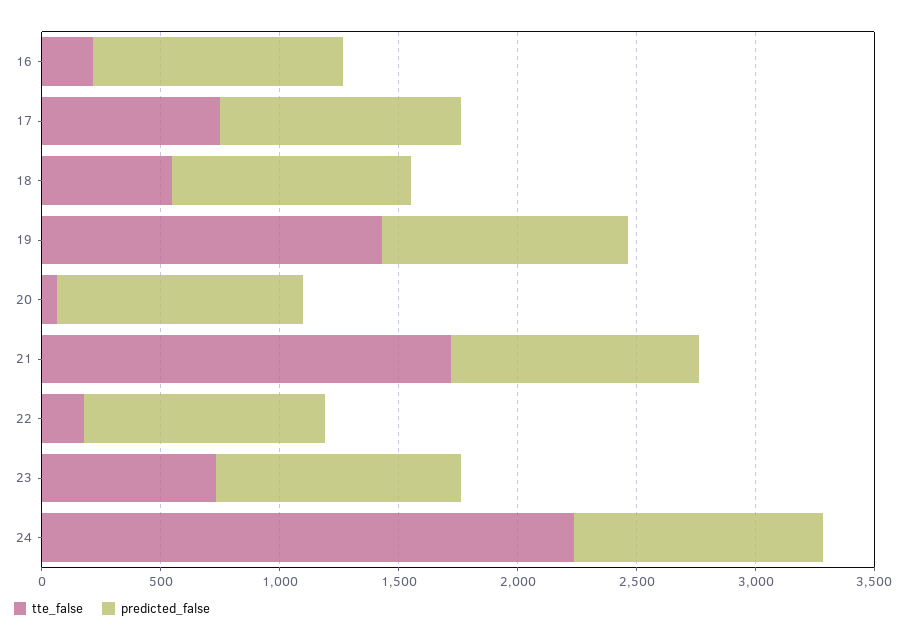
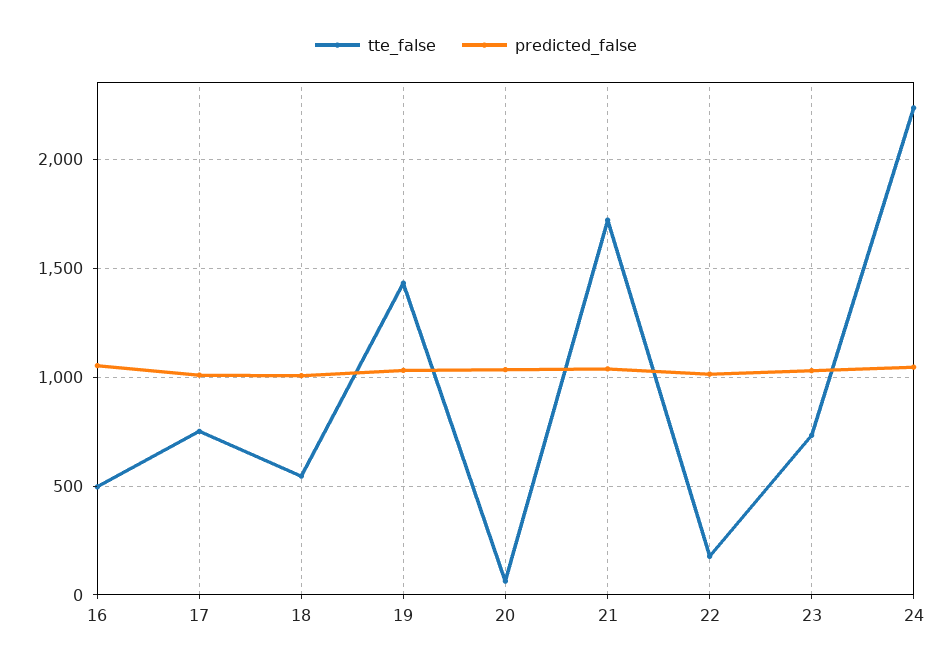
  {
    "tte_false": {
-     "16": 200,
+     "16": 500,
      "17": 750,
      "18": 550,
      "19": 1450,
      "20": 50,
      "21": 1700,
      "22": 200,
      "23": 750,
      "24": 2250
    },
    "predicted_false": {
      "16": 1050,
      "17": 1000,
      "18": 1000,
      "19": 1050,
      "20": 1050,
      "21": 1050,
      "22": 1000,
      "23": 1050,
      "24": 1050
    }
  }

